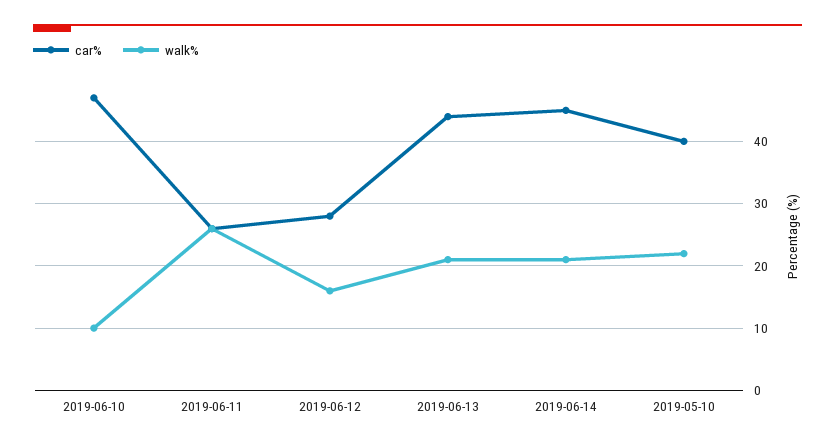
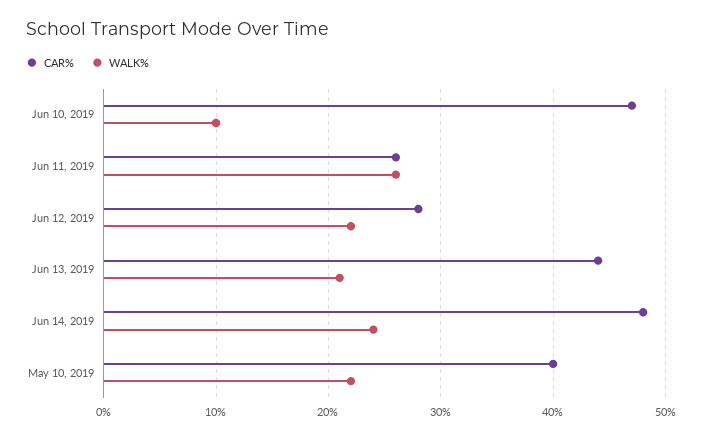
  {
    "car%": {
      "2019-06-10": 47,
      "2019-06-11": 26,
      "2019-06-12": 28,
      "2019-06-13": 44,
-     "2019-06-14": 45,
+     "2019-06-14": 48,
      "2019-05-10": 40
    },
    "walk%": {
      "2019-06-10": 10,
      "2019-06-11": 26,
-     "2019-06-12": 16,
+     "2019-06-12": 22,
      "2019-06-13": 21,
-     "2019-06-14": 21,
+     "2019-06-14": 24,
      "2019-05-10": 22
    }
  }

